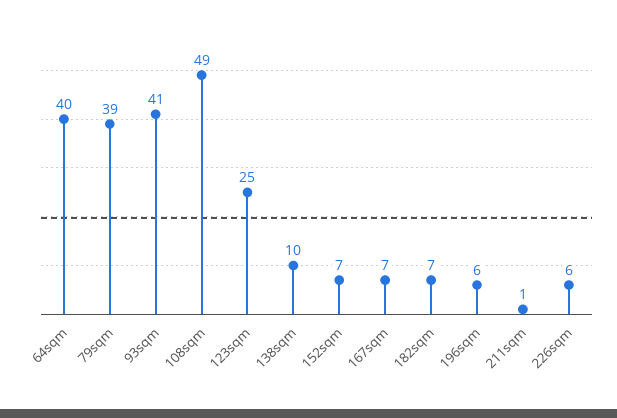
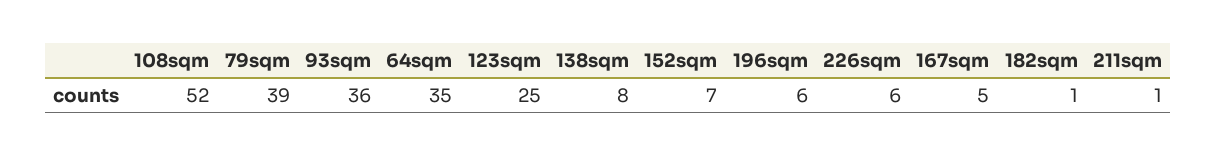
  {
-   "64sqm": 40,
+   "64sqm": 35,
    "79sqm": 39,
-   "93sqm": 41,
+   "93sqm": 36,
-   "108sqm": 49,
+   "108sqm": 52,
    "123sqm": 25,
-   "138sqm": 10,
+   "138sqm": 8,
    "152sqm": 7,
-   "167sqm": 7,
+   "167sqm": 5,
-   "182sqm": 7,
+   "182sqm": 1,
    "196sqm": 6,
    "211sqm": 1,
    "226sqm": 6
  }

